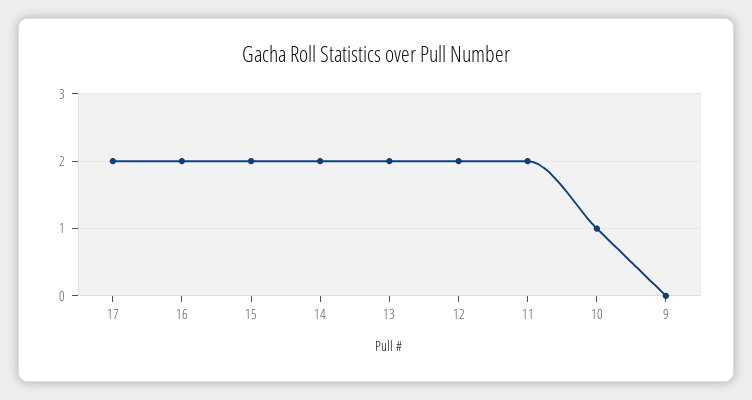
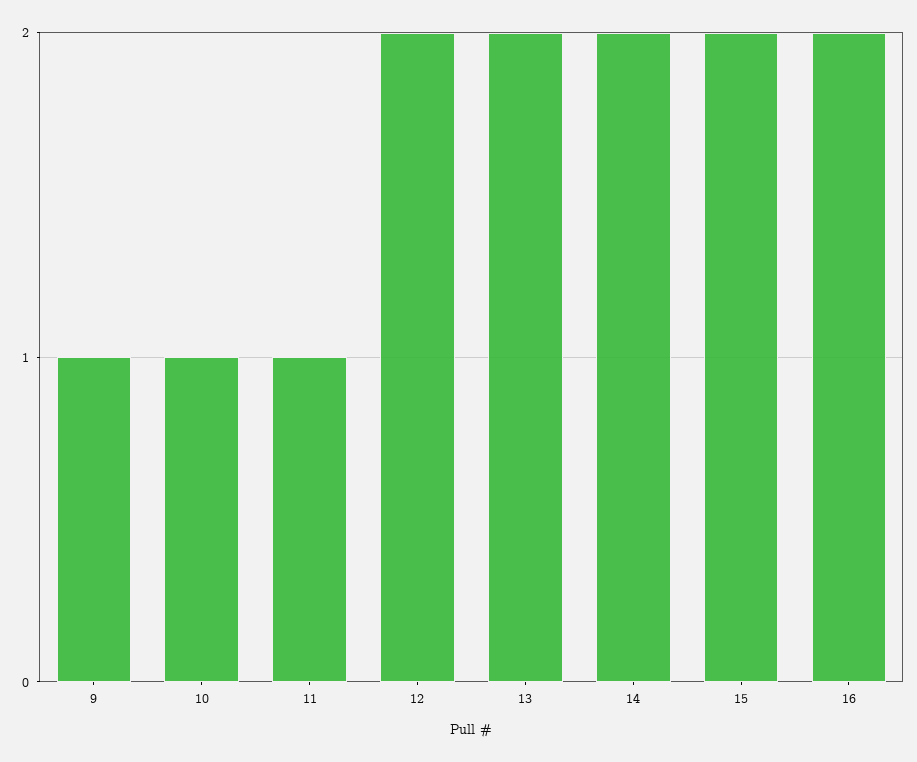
  {
-   "17": 2,
    "16": 2,
    "15": 2,
    "14": 2,
    "13": 2,
    "12": 2,
-   "11": 2,
+   "11": 1,
    "10": 1,
-   "9": 0
+   "9": 1
  }

